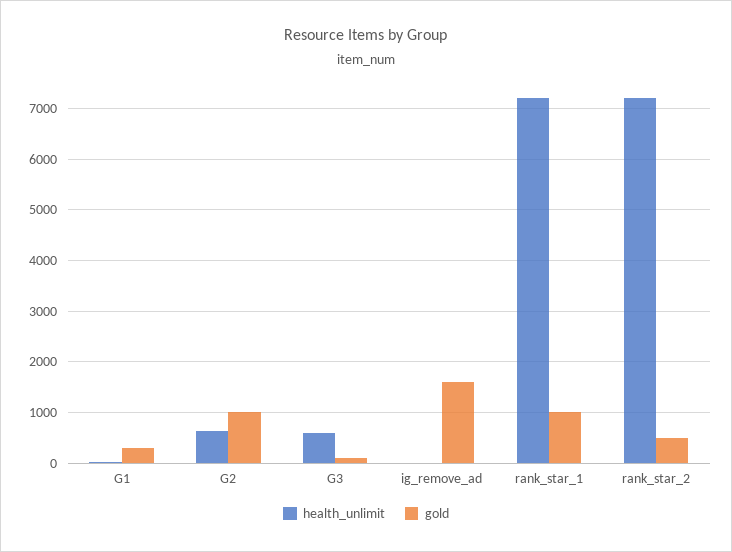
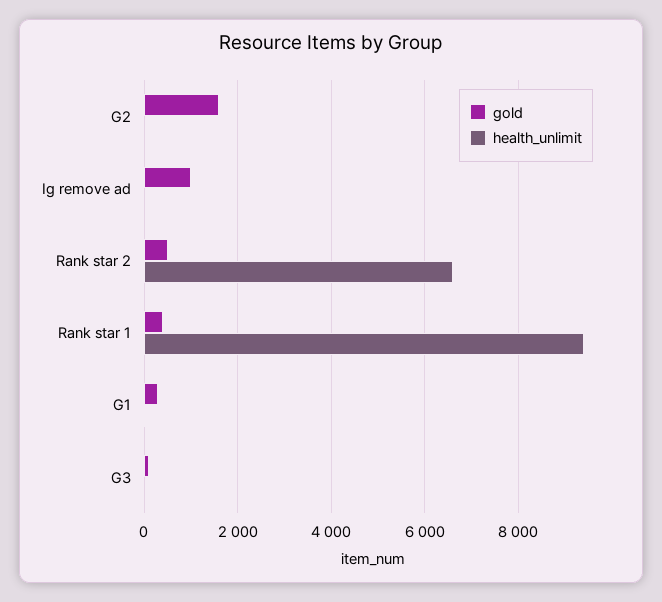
  {
    "health_unlimit": {
      "G1": 0,
-     "G2": 600,
+     "G2": 0,
-     "G3": 600,
+     "G3": 0,
      "ig_remove_ad": 0,
-     "rank_star_1": 7200,
+     "rank_star_1": 9400,
-     "rank_star_2": 7200
+     "rank_star_2": 6600
    },
    "gold": {
      "G1": 400,
-     "G2": 1000,
+     "G2": 1600,
      "G3": 200,
-     "ig_remove_ad": 1600,
+     "ig_remove_ad": 1000,
-     "rank_star_1": 1000,
+     "rank_star_1": 400,
      "rank_star_2": 600
    }
  }

